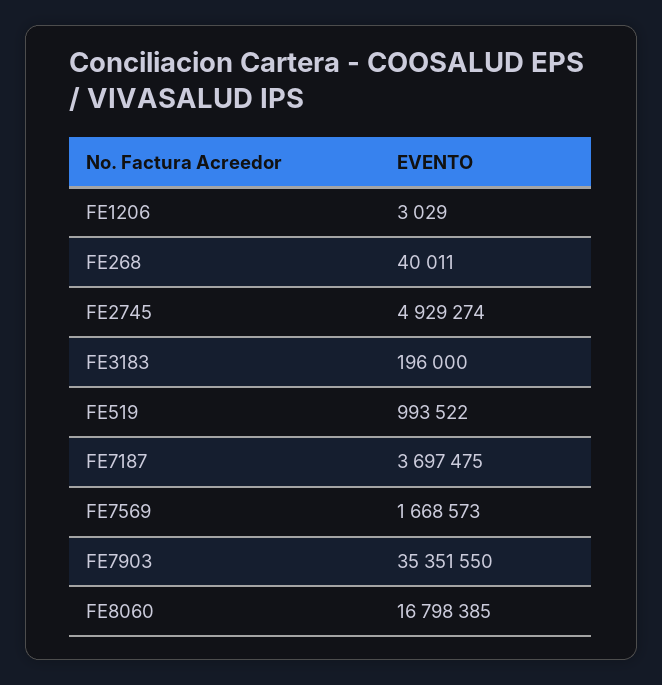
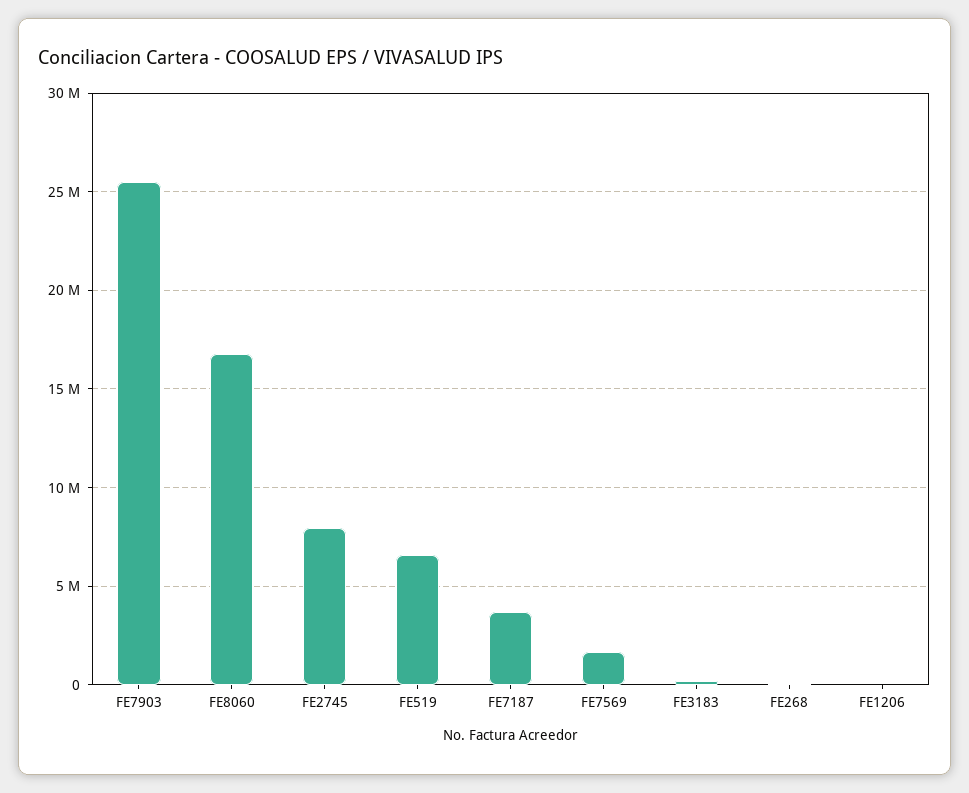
  {
    "FE1206": 3029,
    "FE268": 40011,
-   "FE2745": 4929274,
+   "FE2745": 8000000,
    "FE3183": 196000,
-   "FE519": 993522,
+   "FE519": 6500000,
    "FE7187": 3697475,
    "FE7569": 1668573,
-   "FE7903": 35351550,
+   "FE7903": 25500000,
    "FE8060": 16798385
  }

